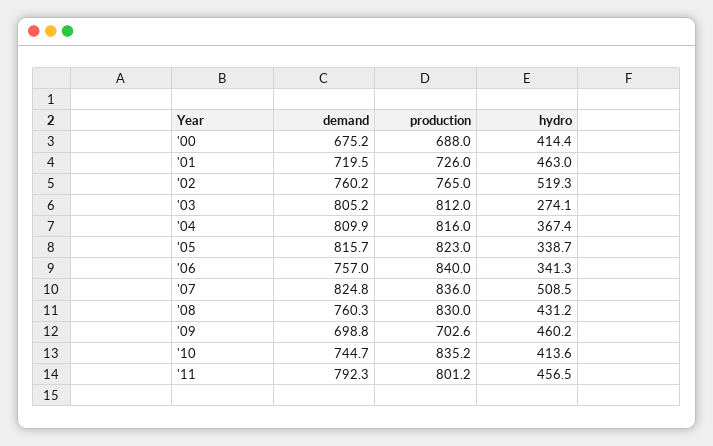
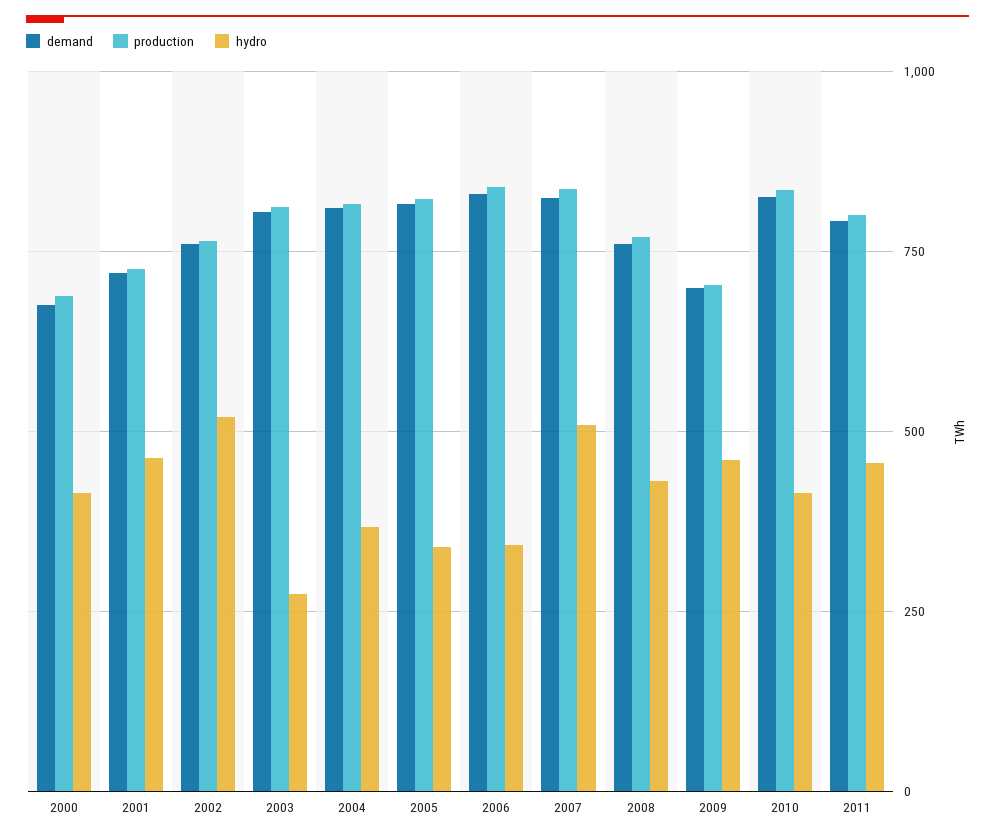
  {
    "demand": {
      "'00": 675.2,
      "'01": 719.5,
      "'02": 760.2,
      "'03": 805.2,
      "'04": 809.9,
      "'05": 815.7,
-     "'06": 757,
+     "'06": 825,
      "'07": 824.8,
      "'08": 760.3,
      "'09": 698.8,
-     "'10": 744.7,
+     "'10": 825,
      "'11": 792.3
    },
    "production": {
      "'00": 688,
      "'01": 726,
      "'02": 765,
      "'03": 812,
      "'04": 816,
      "'05": 823,
      "'06": 840,
      "'07": 836,
-     "'08": 830,
+     "'08": 775,
      "'09": 702.6,
      "'10": 835.2,
      "'11": 801.2
    },
    "hydro": {
      "'00": 414.4,
      "'01": 463,
      "'02": 519.3,
      "'03": 274.1,
      "'04": 367.4,
      "'05": 338.7,
      "'06": 341.3,
      "'07": 508.5,
      "'08": 431.2,
      "'09": 460.2,
      "'10": 413.6,
      "'11": 456.5
    }
  }

